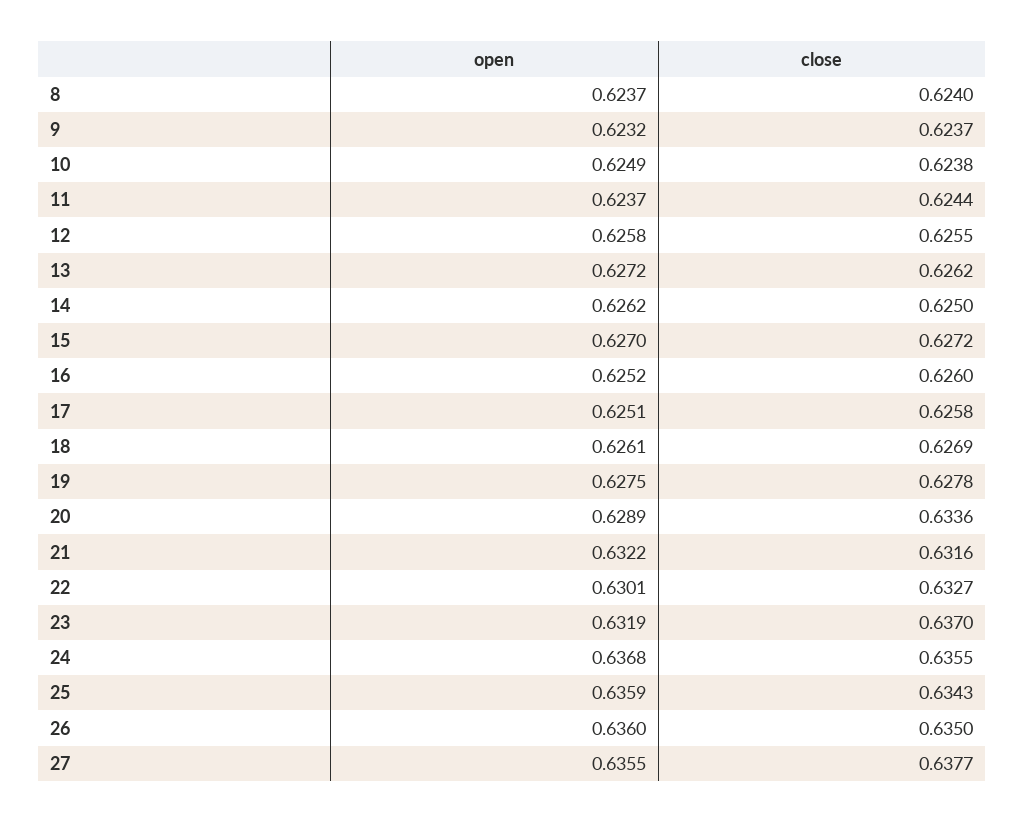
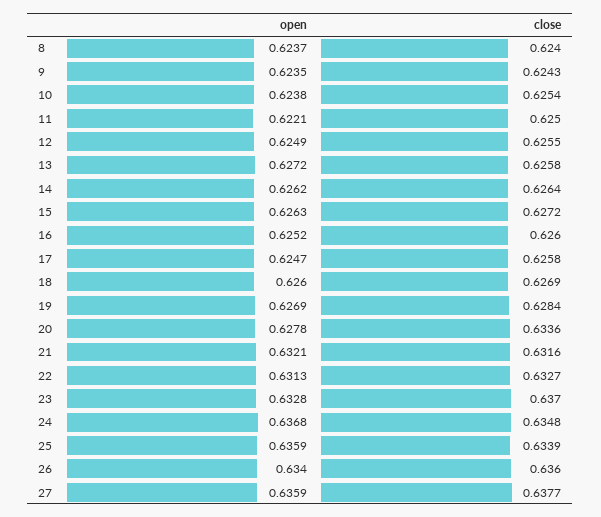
  {
    "open": {
      "8": 0.6237,
-     "9": 0.6232,
+     "9": 0.6235,
-     "10": 0.6249,
+     "10": 0.6238,
-     "11": 0.6237,
+     "11": 0.6221,
-     "12": 0.6258,
+     "12": 0.6249,
      "13": 0.6272,
      "14": 0.6262,
-     "15": 0.627,
+     "15": 0.6263,
      "16": 0.6252,
-     "17": 0.6251,
+     "17": 0.6247,
-     "18": 0.6261,
+     "18": 0.626,
-     "19": 0.6275,
+     "19": 0.6269,
-     "20": 0.6289,
+     "20": 0.6278,
-     "21": 0.6322,
+     "21": 0.6321,
-     "22": 0.6301,
+     "22": 0.6313,
-     "23": 0.6319,
+     "23": 0.6328,
      "24": 0.6368,
      "25": 0.6359,
-     "26": 0.636,
+     "26": 0.634,
-     "27": 0.6355
+     "27": 0.6359
    },
    "close": {
      "8": 0.624,
-     "9": 0.6237,
+     "9": 0.6243,
-     "10": 0.6238,
+     "10": 0.6254,
-     "11": 0.6244,
+     "11": 0.625,
      "12": 0.6255,
-     "13": 0.6262,
+     "13": 0.6258,
-     "14": 0.625,
+     "14": 0.6264,
      "15": 0.6272,
      "16": 0.626,
      "17": 0.6258,
      "18": 0.6269,
-     "19": 0.6278,
+     "19": 0.6284,
      "20": 0.6336,
      "21": 0.6316,
      "22": 0.6327,
      "23": 0.637,
-     "24": 0.6355,
+     "24": 0.6348,
-     "25": 0.6343,
+     "25": 0.6339,
-     "26": 0.635,
+     "26": 0.636,
      "27": 0.6377
    }
  }

